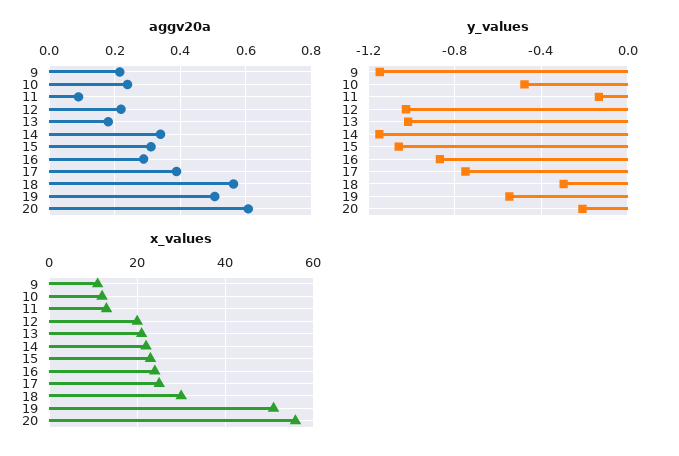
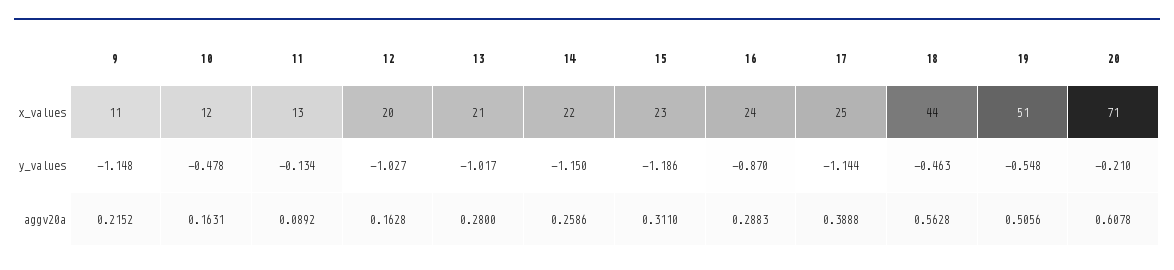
  {
    "aggv20a": {
      "9": 0.2152,
-     "10": 0.24,
+     "10": 0.1631,
      "11": 0.0892,
-     "12": 0.22,
+     "12": 0.1628,
-     "13": 0.18,
+     "13": 0.28,
-     "14": 0.34,
+     "14": 0.2586,
      "15": 0.311,
      "16": 0.2883,
      "17": 0.3888,
      "18": 0.5628,
      "19": 0.5056,
      "20": 0.6078
    },
    "y_values": {
      "9": -1.148,
      "10": -0.478,
      "11": -0.134,
      "12": -1.027,
      "13": -1.017,
      "14": -1.15,
-     "15": -1.05,
+     "15": -1.186,
      "16": -0.87,
-     "17": -0.75,
+     "17": -1.144,
-     "18": -0.3,
+     "18": -0.463,
      "19": -0.548,
      "20": -0.21
    },
    "x_values": {
      "9": 11,
      "10": 12,
      "11": 13,
      "12": 20,
      "13": 21,
      "14": 22,
      "15": 23,
      "16": 24,
      "17": 25,
-     "18": 30,
+     "18": 44,
      "19": 51,
-     "20": 55
+     "20": 71
    }
  }

